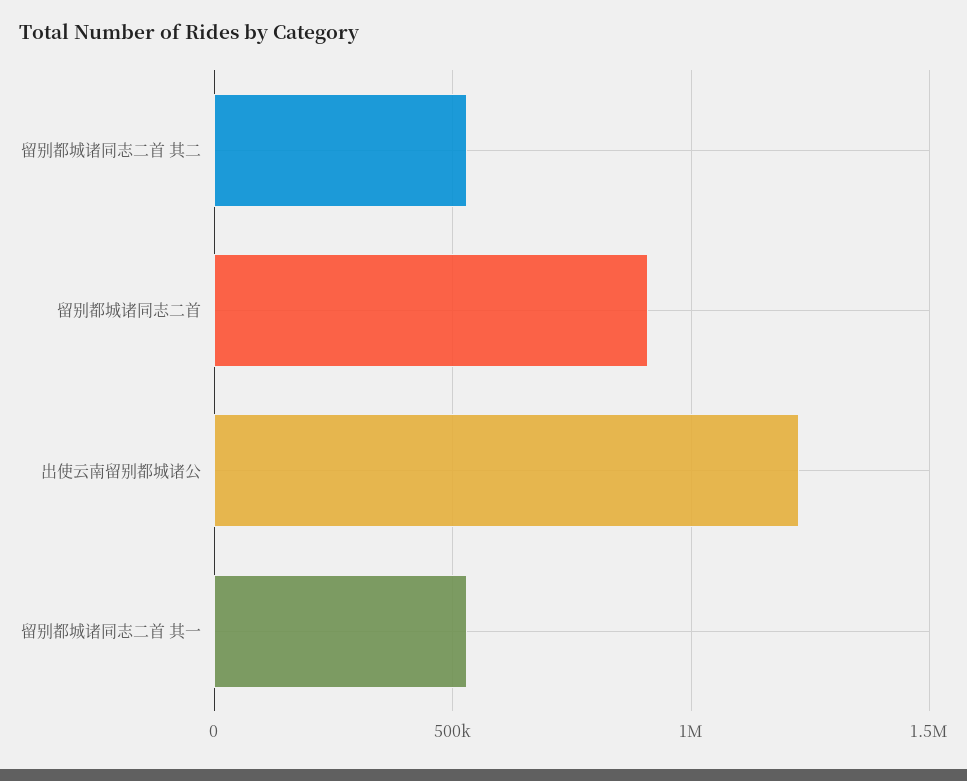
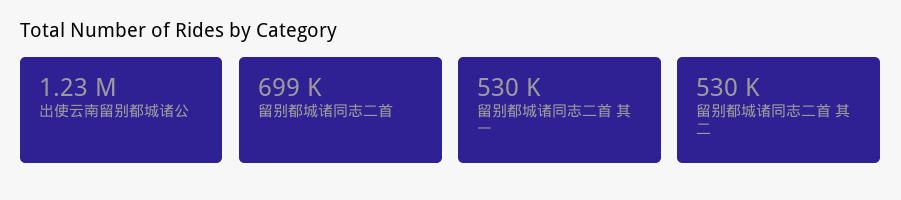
  {
    "留别都城诸同志二首 其二": 530000,
-   "留别都城诸同志二首": 900000,
+   "留别都城诸同志二首": 699000,
    "出使云南留别都城诸公": 1230000,
    "留别都城诸同志二首 其一": 530000
  }

